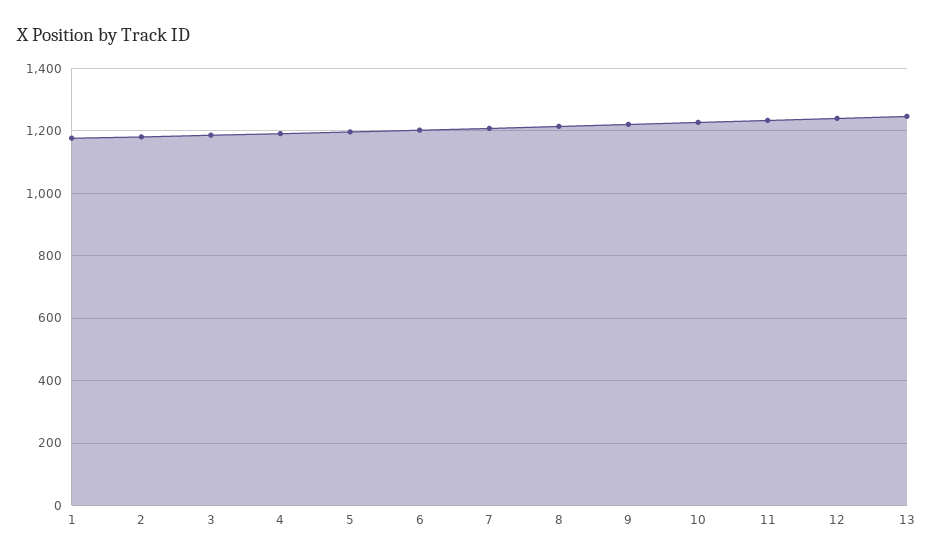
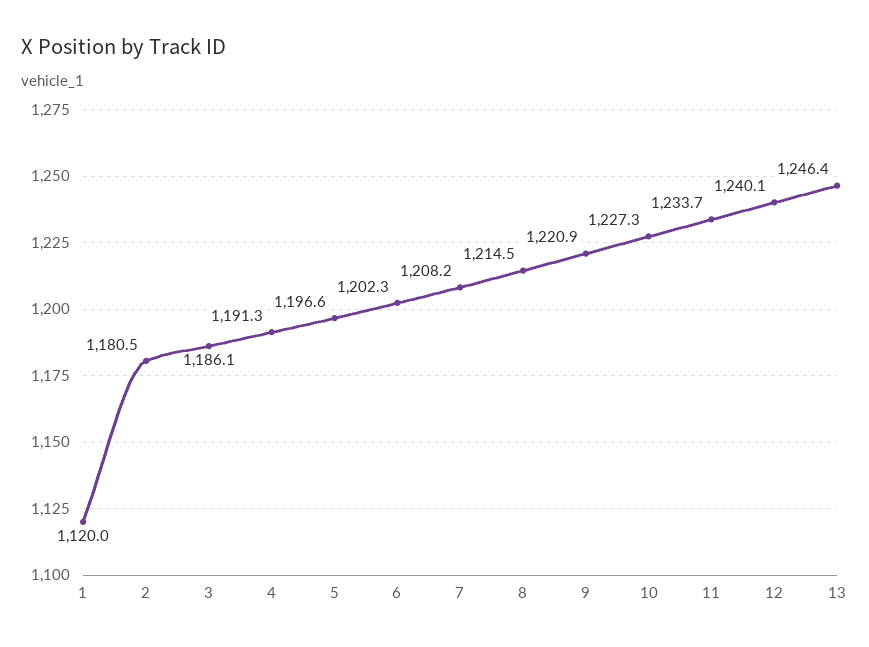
  {
-   "1": 1180,
+   "1": 1120,
    "2": 1180.5,
    "3": 1186.1,
    "4": 1191.3,
    "5": 1196.6,
    "6": 1202.3,
    "7": 1208.2,
    "8": 1214.5,
    "9": 1220.9,
    "10": 1227.3,
    "11": 1233.7,
    "12": 1240.1,
    "13": 1246.4
  }

